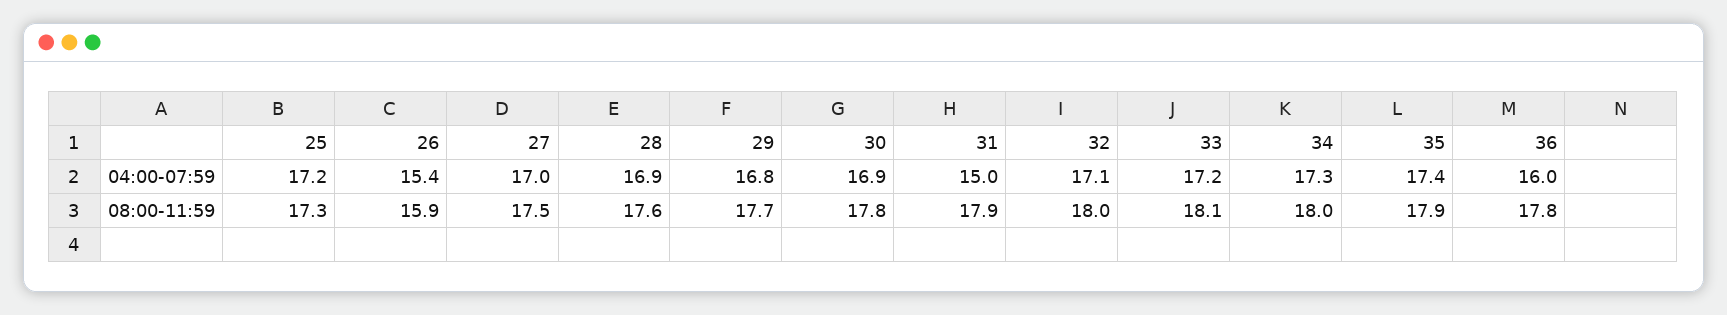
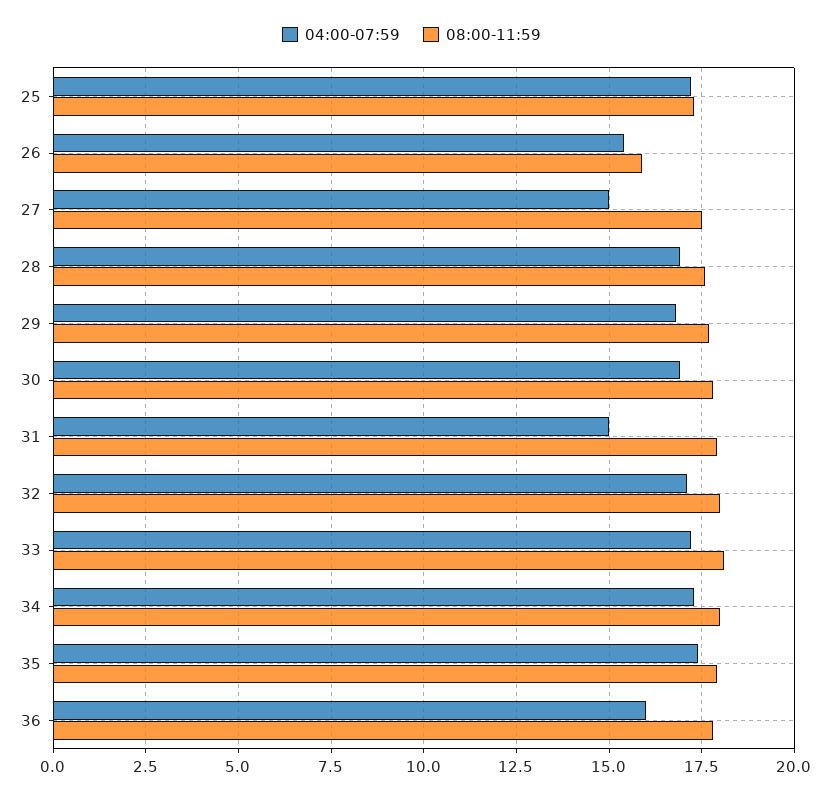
  {
    "04:00-07:59": {
      "25": 17.2,
      "26": 15.4,
-     "27": 17,
+     "27": 15,
      "28": 16.9,
      "29": 16.8,
      "30": 16.9,
      "31": 15,
      "32": 17.1,
      "33": 17.2,
      "34": 17.3,
      "35": 17.4,
      "36": 16
    },
    "08:00-11:59": {
      "25": 17.3,
      "26": 15.9,
      "27": 17.5,
      "28": 17.6,
      "29": 17.7,
      "30": 17.8,
      "31": 17.9,
      "32": 18,
      "33": 18.1,
      "34": 18,
      "35": 17.9,
      "36": 17.8
    }
  }

